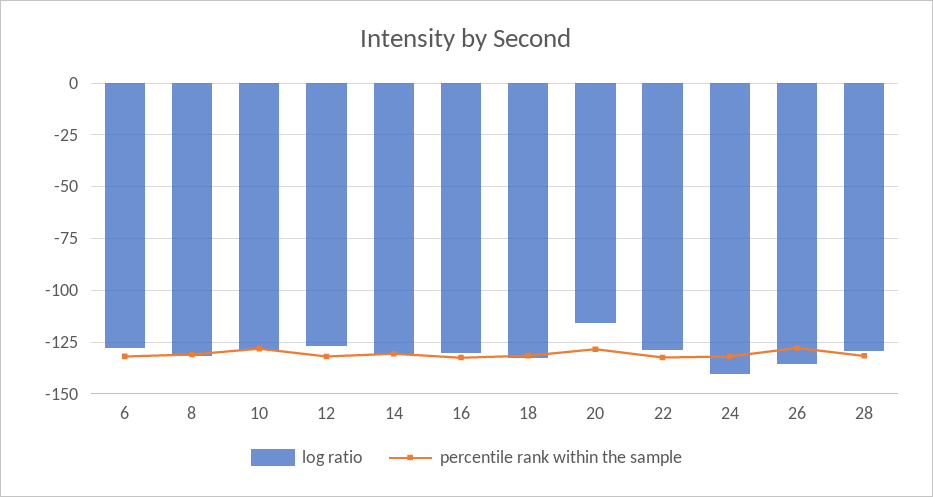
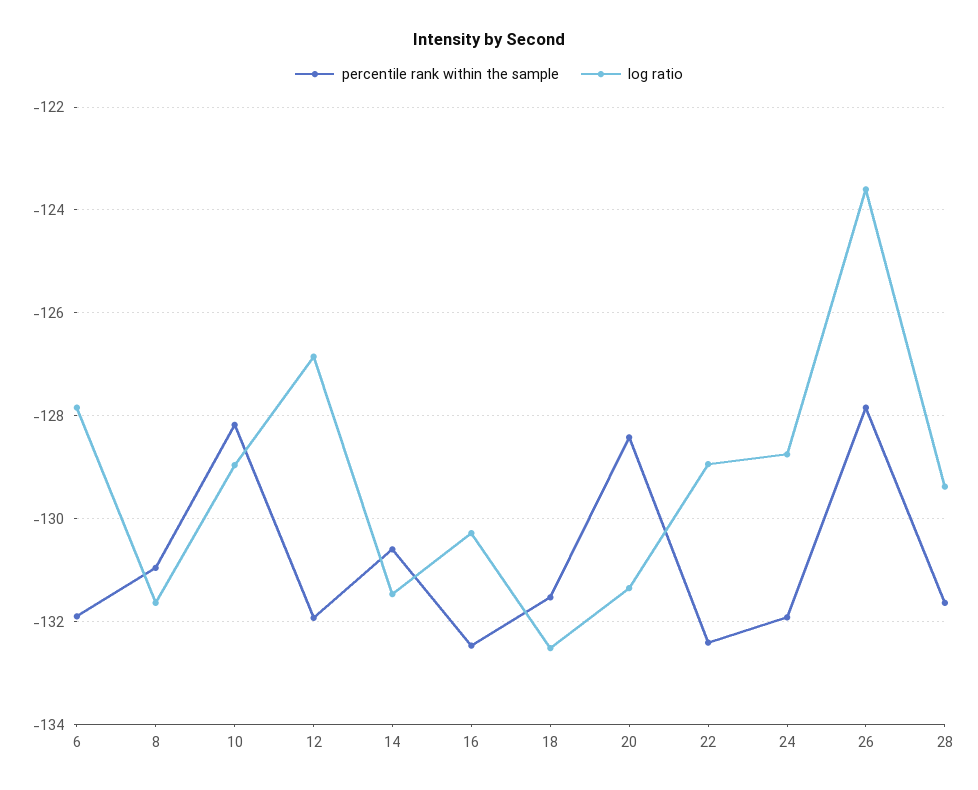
  {
    "log ratio": {
      "6": -127.8,
      "8": -131.6,
      "10": -129,
      "12": -126.8,
      "14": -131.4,
      "16": -130.2,
      "18": -132.6,
-     "20": -115,
+     "20": -131.4,
      "22": -129,
-     "24": -140,
+     "24": -128.8,
-     "26": -135,
+     "26": -123.6,
      "28": -129.4
    },
    "percentile rank within the sample": {
      "6": -132,
      "8": -131,
      "10": -128.2,
      "12": -132,
      "14": -130.6,
      "16": -132.4,
      "18": -131.6,
      "20": -128.4,
      "22": -132.4,
      "24": -132,
      "26": -127.8,
      "28": -131.6
    }
  }

